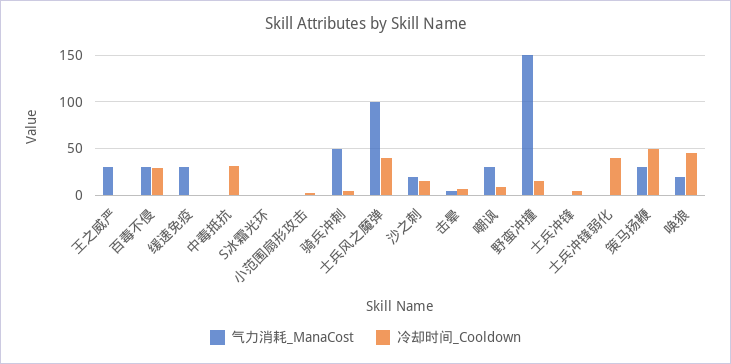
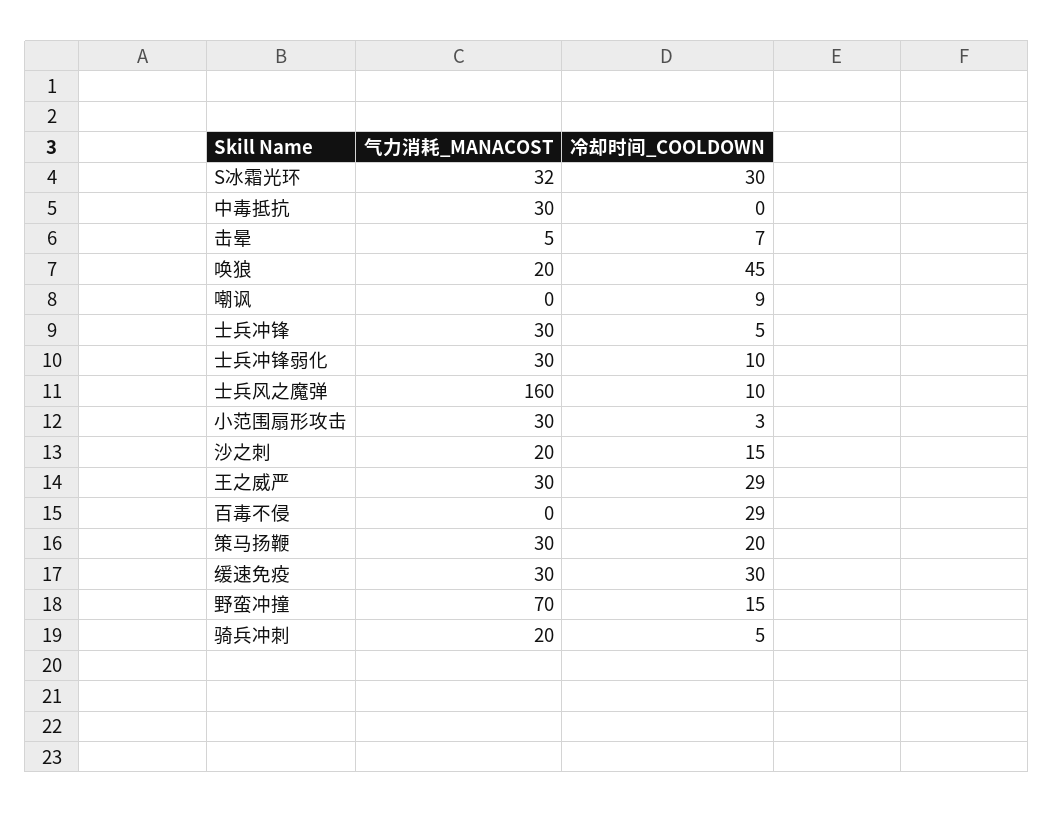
  {
    "气力消耗_ManaCost": {
      "王之威严": 30,
-     "百毒不侵": 30,
+     "百毒不侵": 0,
      "缓速免疫": 30,
-     "中毒抵抗": 0,
+     "中毒抵抗": 30,
-     "S冰霜光环": 0,
+     "S冰霜光环": 32,
-     "小范围扇形攻击": 0,
+     "小范围扇形攻击": 30,
-     "骑兵冲刺": 50,
+     "骑兵冲刺": 20,
-     "士兵风之魔弹": 100,
+     "士兵风之魔弹": 160,
      "沙之刺": 20,
      "击晕": 5,
-     "嘲讽": 30,
+     "嘲讽": 0,
-     "野蛮冲撞": 150,
+     "野蛮冲撞": 70,
-     "士兵冲锋": 0,
+     "士兵冲锋": 30,
-     "士兵冲锋弱化": 0,
+     "士兵冲锋弱化": 30,
      "策马扬鞭": 30,
      "唤狼": 20
    },
    "冷却时间_Cooldown": {
-     "王之威严": 0,
+     "王之威严": 29,
      "百毒不侵": 29,
-     "缓速免疫": 0,
+     "缓速免疫": 30,
-     "中毒抵抗": 30,
+     "中毒抵抗": 0,
-     "S冰霜光环": 0,
+     "S冰霜光环": 30,
      "小范围扇形攻击": 3,
      "骑兵冲刺": 5,
-     "士兵风之魔弹": 40,
+     "士兵风之魔弹": 10,
      "沙之刺": 15,
      "击晕": 7,
      "嘲讽": 9,
      "野蛮冲撞": 15,
      "士兵冲锋": 5,
-     "士兵冲锋弱化": 40,
+     "士兵冲锋弱化": 10,
-     "策马扬鞭": 50,
+     "策马扬鞭": 20,
      "唤狼": 45
    }
  }

